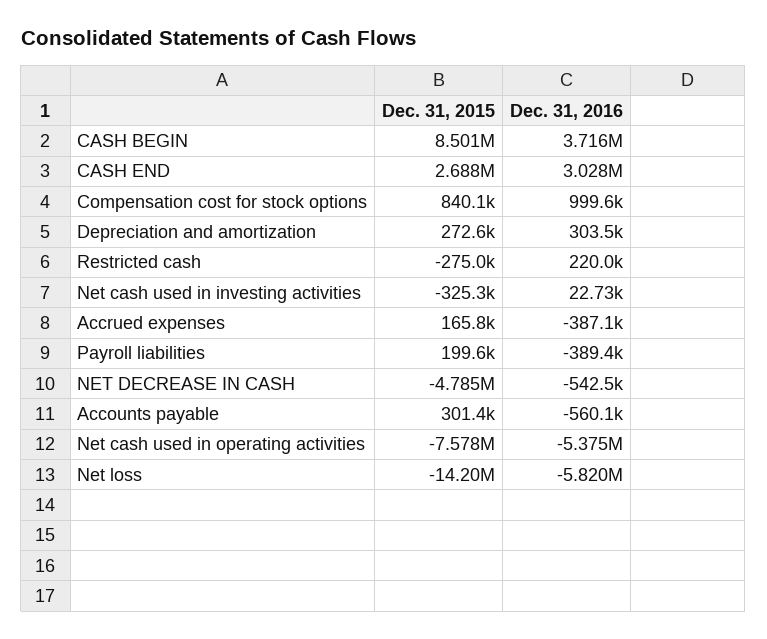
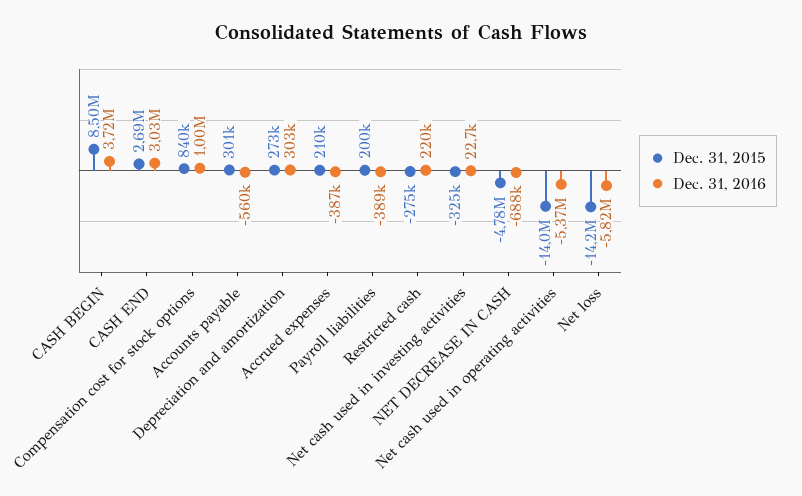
  {
    "Dec. 31, 2015": {
      "CASH BEGIN": 8501000,
      "CASH END": 2688000,
      "Compensation cost for stock options": 840100,
      "Depreciation and amortization": 272600,
      "Restricted cash": -275000,
      "Net cash used in investing activities": -325300,
-     "Accrued expenses": 165800,
+     "Accrued expenses": 210000,
      "Payroll liabilities": 199600,
      "NET DECREASE IN CASH": -4785000,
      "Accounts payable": 301400,
-     "Net cash used in operating activities": -7578000,
+     "Net cash used in operating activities": -14000000,
      "Net loss": -14200000
    },
    "Dec. 31, 2016": {
      "CASH BEGIN": 3716000,
      "CASH END": 3028000,
      "Compensation cost for stock options": 999600,
      "Depreciation and amortization": 303500,
      "Restricted cash": 220000,
      "Net cash used in investing activities": 22730,
      "Accrued expenses": -387100,
      "Payroll liabilities": -389400,
-     "NET DECREASE IN CASH": -542500,
+     "NET DECREASE IN CASH": -688000,
      "Accounts payable": -560100,
      "Net cash used in operating activities": -5375000,
      "Net loss": -5820000
    }
  }

